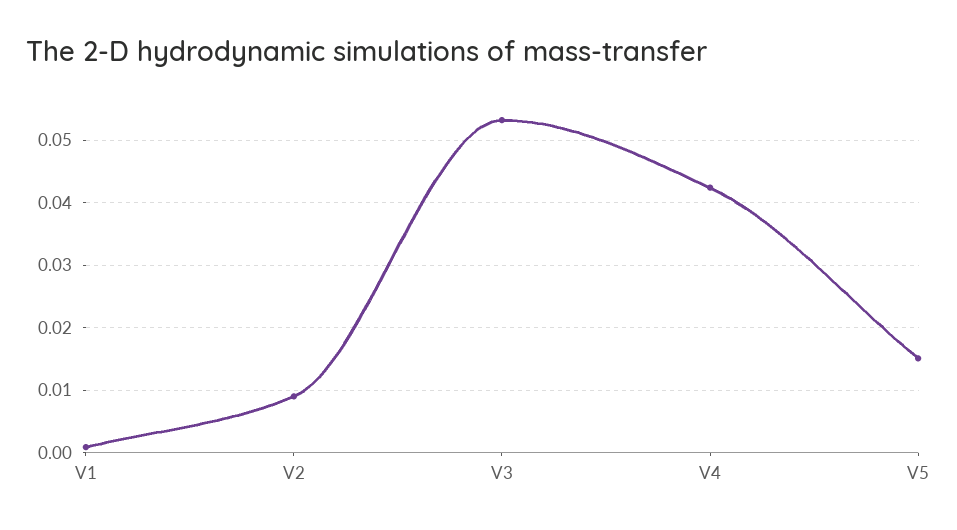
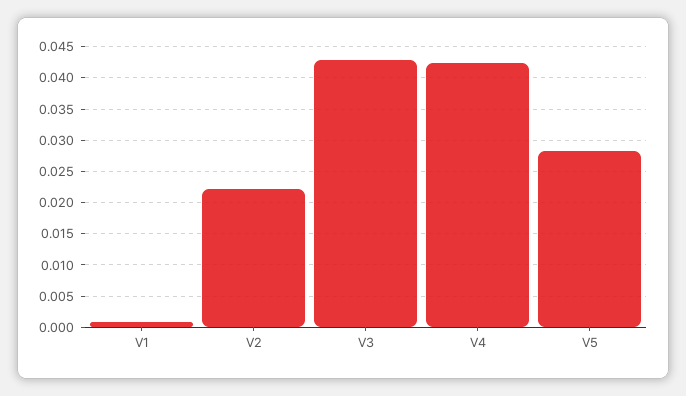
  {
    "V1": 0.001,
-   "V2": 0.009,
+   "V2": 0.022,
-   "V3": 0.053,
+   "V3": 0.043,
    "V4": 0.042,
-   "V5": 0.015
+   "V5": 0.028
  }

